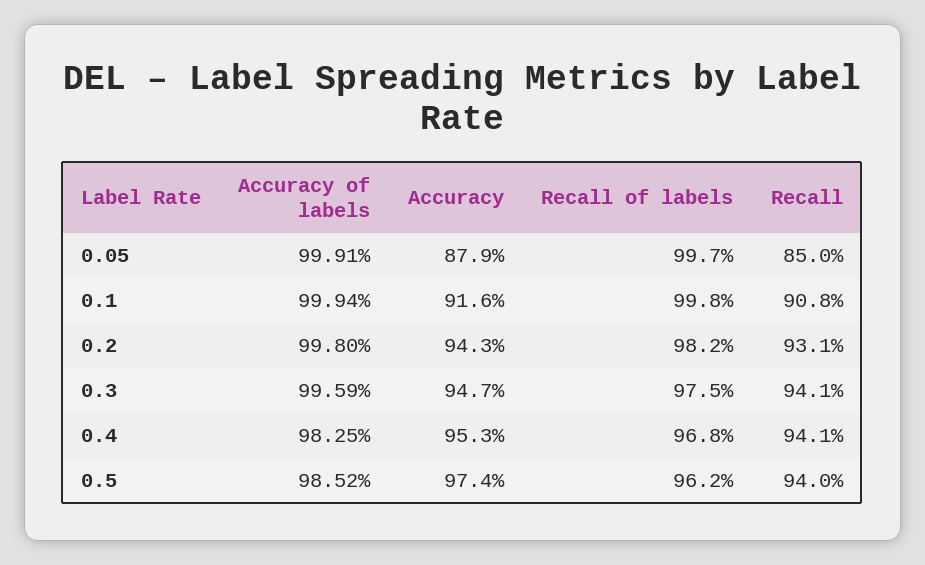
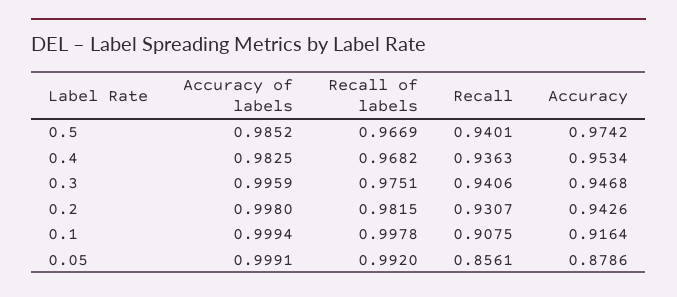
  {
    "Accuracy of labels": {
      "0.05": 0.9991,
      "0.1": 0.9994,
      "0.2": 0.998,
      "0.3": 0.9959,
      "0.4": 0.9825,
      "0.5": 0.9852
    },
    "Accuracy": {
      "0.05": 0.8786,
      "0.1": 0.9164,
      "0.2": 0.9426,
      "0.3": 0.9468,
      "0.4": 0.9534,
      "0.5": 0.9742
    },
    "Recall of labels": {
-     "0.05": 0.997,
+     "0.05": 0.992,
      "0.1": 0.9978,
      "0.2": 0.9815,
      "0.3": 0.9751,
      "0.4": 0.9682,
-     "0.5": 0.962
+     "0.5": 0.9669
    },
    "Recall": {
-     "0.05": 0.85,
+     "0.05": 0.8561,
      "0.1": 0.9075,
      "0.2": 0.9307,
      "0.3": 0.9406,
-     "0.4": 0.941,
+     "0.4": 0.9363,
      "0.5": 0.9401
    }
  }

